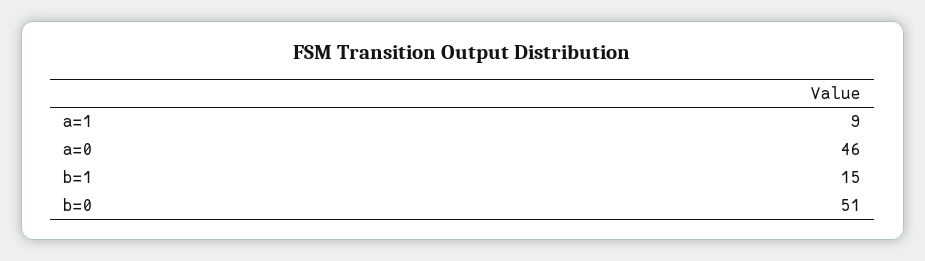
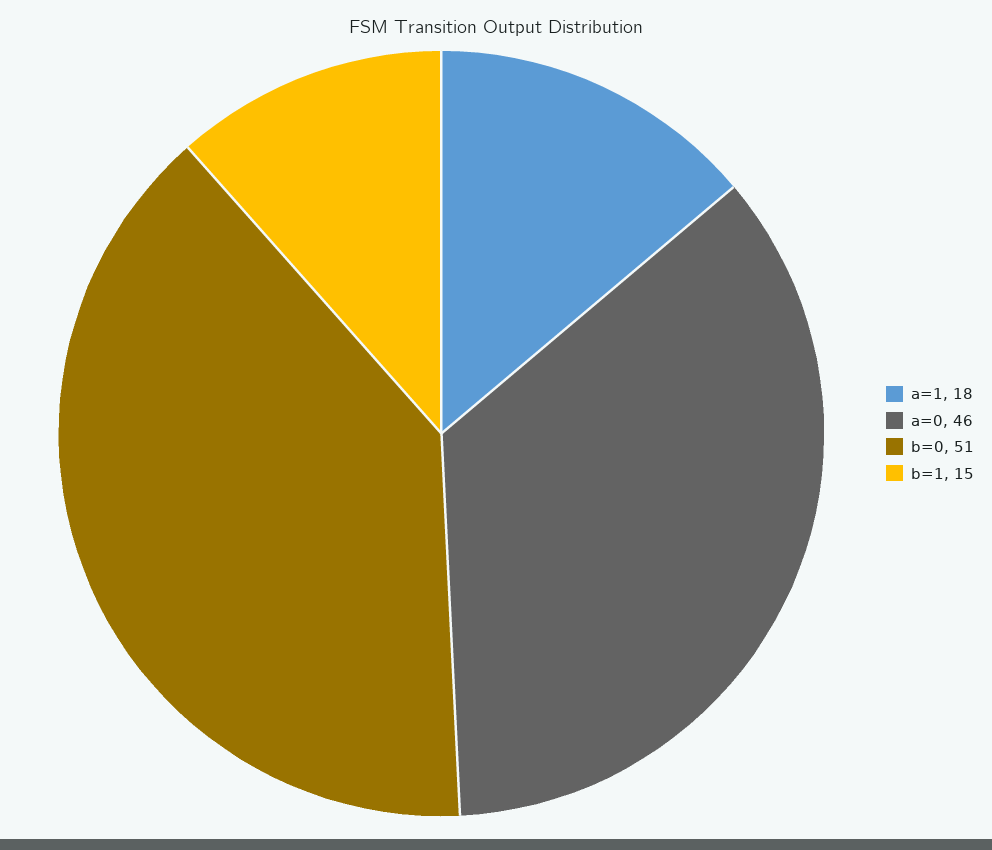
  {
-   "a=1": 9,
+   "a=1": 18,
    "a=0": 46,
    "b=1": 15,
    "b=0": 51
  }

